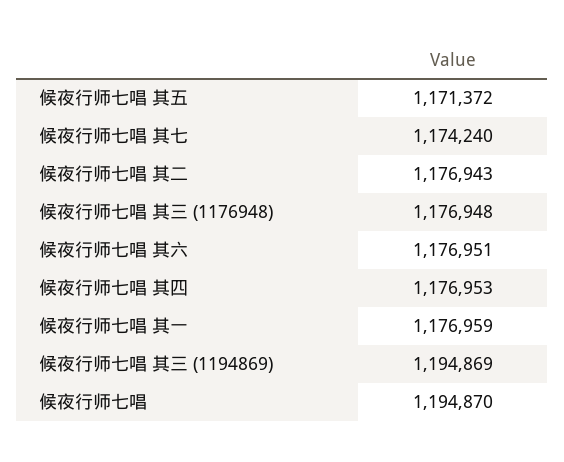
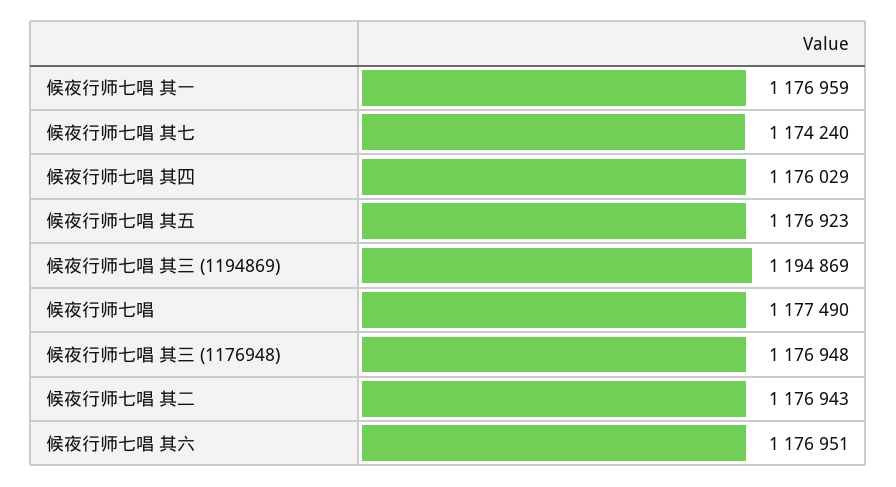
  {
-   "候夜行师七唱 其五": 1171372,
+   "候夜行师七唱 其五": 1176923,
    "候夜行师七唱 其七": 1174240,
    "候夜行师七唱 其二": 1176943,
    "候夜行师七唱 其三 (1176948)": 1176948,
    "候夜行师七唱 其六": 1176951,
-   "候夜行师七唱 其四": 1176953,
+   "候夜行师七唱 其四": 1176029,
    "候夜行师七唱 其一": 1176959,
    "候夜行师七唱 其三 (1194869)": 1194869,
-   "候夜行师七唱": 1194870
+   "候夜行师七唱": 1177490
  }

